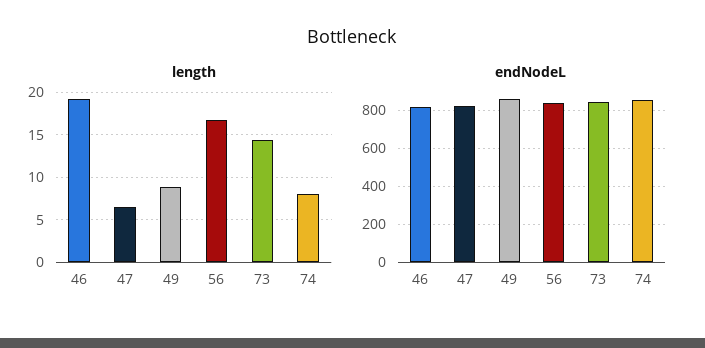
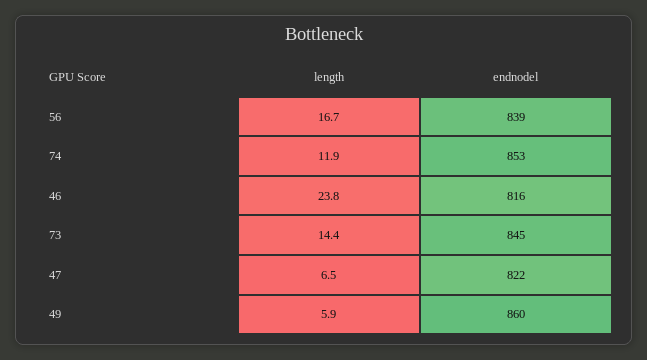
  {
    "length": {
-     "46": 19,
+     "46": 23.8,
      "47": 6.5,
-     "49": 9,
+     "49": 5.9,
      "56": 16.7,
      "73": 14.4,
-     "74": 8
+     "74": 11.9
    },
    "endNodeL": {
      "46": 816,
      "47": 822,
      "49": 860,
      "56": 839,
      "73": 845,
      "74": 853
    }
  }

